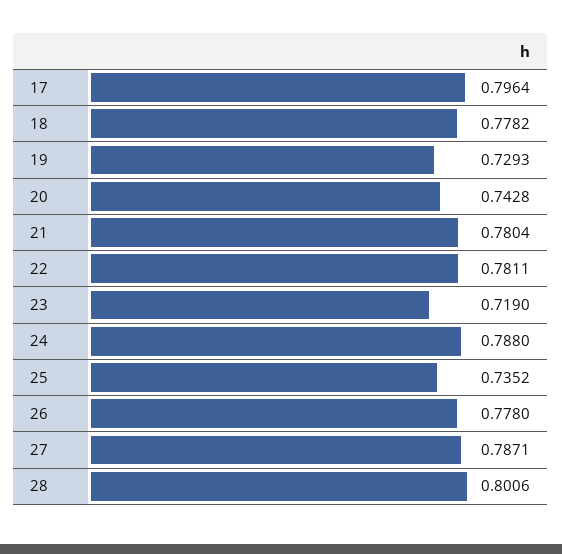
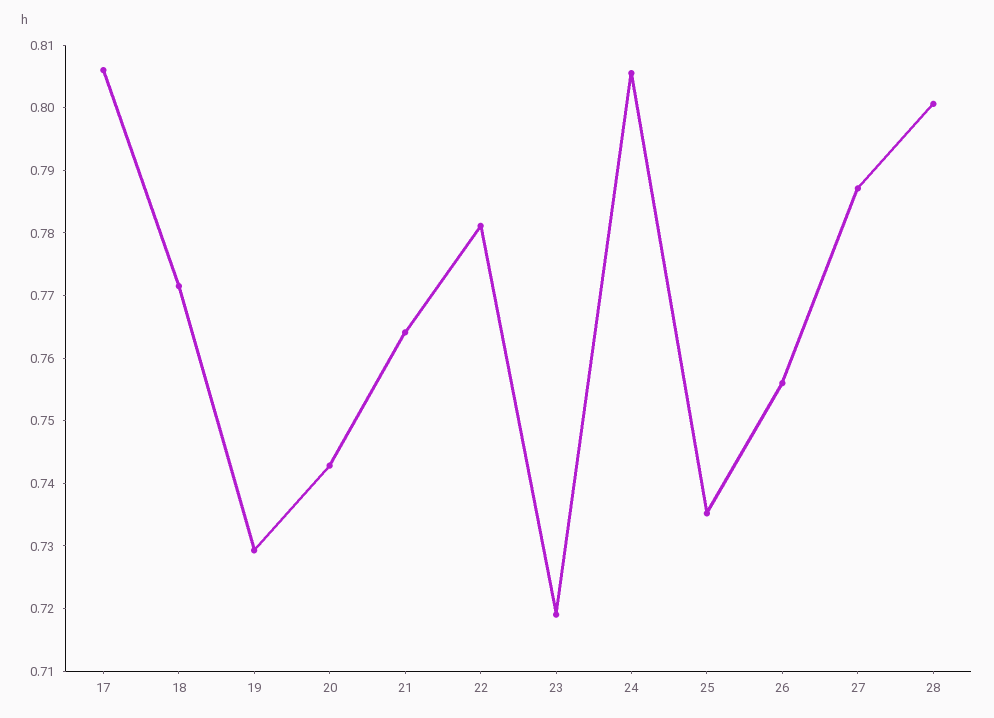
  {
-   "17": 0.7964,
+   "17": 0.806,
-   "18": 0.7782,
+   "18": 0.772,
    "19": 0.7293,
    "20": 0.7428,
-   "21": 0.7804,
+   "21": 0.764,
    "22": 0.7811,
    "23": 0.719,
-   "24": 0.788,
+   "24": 0.806,
    "25": 0.7352,
-   "26": 0.778,
+   "26": 0.756,
    "27": 0.7871,
    "28": 0.8006
  }

